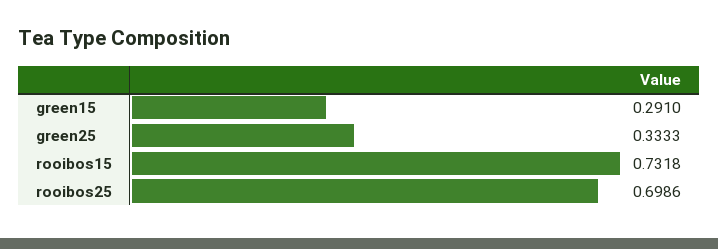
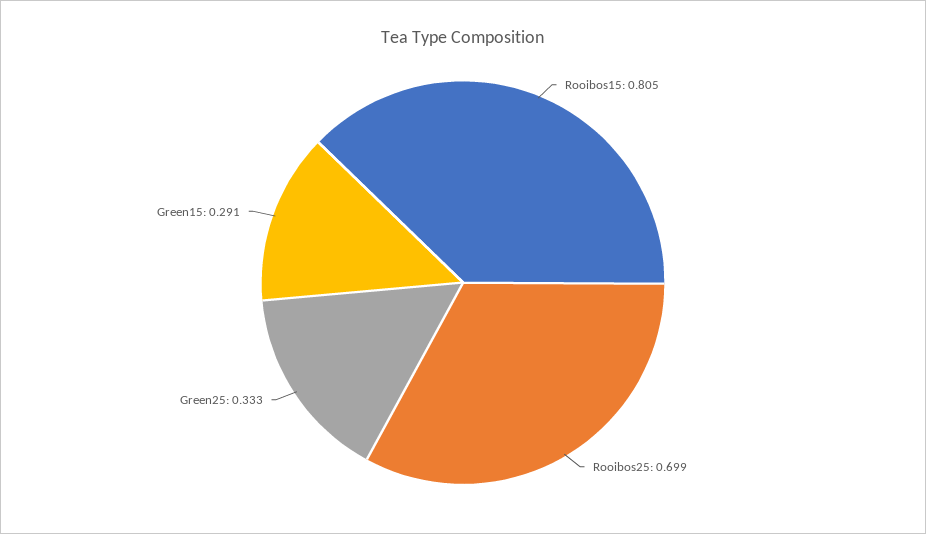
  {
    "green15": 0.291,
    "green25": 0.3333,
-   "rooibos15": 0.7318,
+   "rooibos15": 0.805,
    "rooibos25": 0.6986
  }

